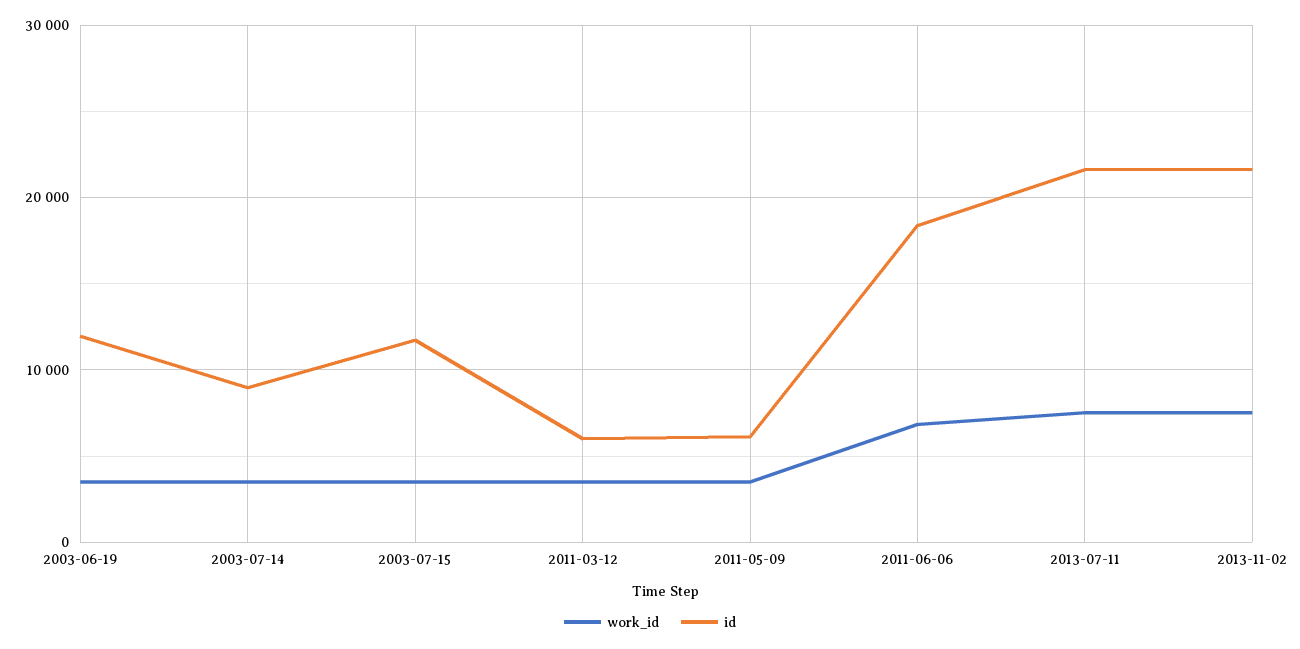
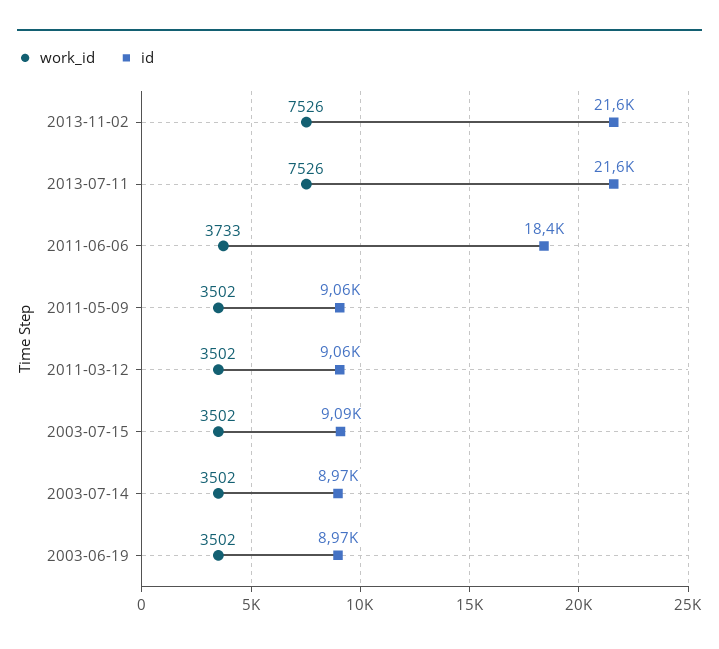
  {
    "work_id": {
      "2003-06-19": 3502,
      "2003-07-14": 3502,
      "2003-07-15": 3502,
      "2011-03-12": 3502,
      "2011-05-09": 3502,
-     "2011-06-06": 7000,
+     "2011-06-06": 3733,
      "2013-07-11": 7526,
      "2013-11-02": 7526
    },
    "id": {
-     "2003-06-19": 12000,
+     "2003-06-19": 8970,
      "2003-07-14": 8970,
-     "2003-07-15": 12000,
+     "2003-07-15": 9090,
-     "2011-03-12": 6000,
+     "2011-03-12": 9060,
-     "2011-05-09": 6000,
+     "2011-05-09": 9060,
      "2011-06-06": 18400,
      "2013-07-11": 21600,
      "2013-11-02": 21600
    }
  }

